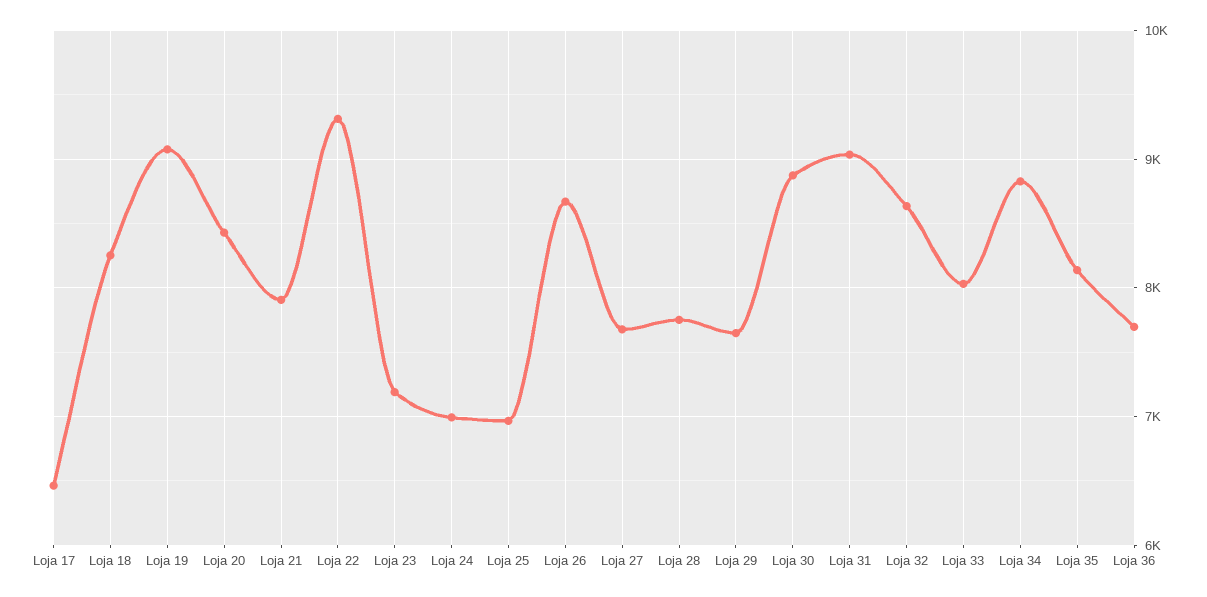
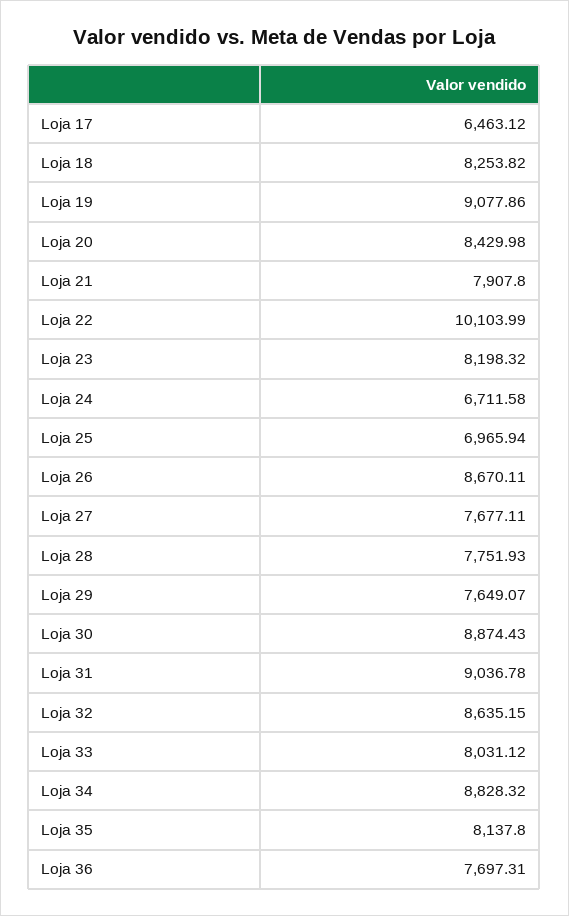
  {
    "Loja 17": 6463.12,
    "Loja 18": 8253.82,
    "Loja 19": 9077.86,
    "Loja 20": 8429.98,
    "Loja 21": 7907.8,
-   "Loja 22": 9300,
+   "Loja 22": 10103.99,
-   "Loja 23": 7200,
+   "Loja 23": 8198.32,
-   "Loja 24": 7000,
+   "Loja 24": 6711.58,
    "Loja 25": 6965.94,
    "Loja 26": 8670.11,
    "Loja 27": 7677.11,
    "Loja 28": 7751.93,
    "Loja 29": 7649.07,
    "Loja 30": 8874.43,
    "Loja 31": 9036.78,
    "Loja 32": 8635.15,
    "Loja 33": 8031.12,
    "Loja 34": 8828.32,
    "Loja 35": 8137.8,
    "Loja 36": 7697.31
  }

